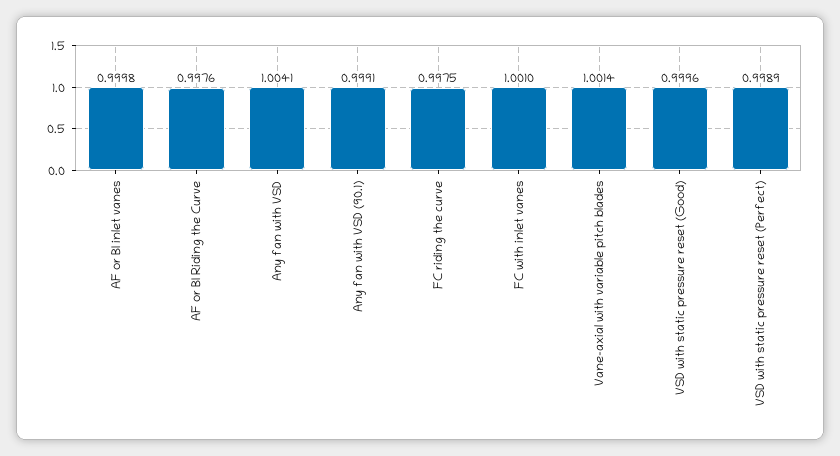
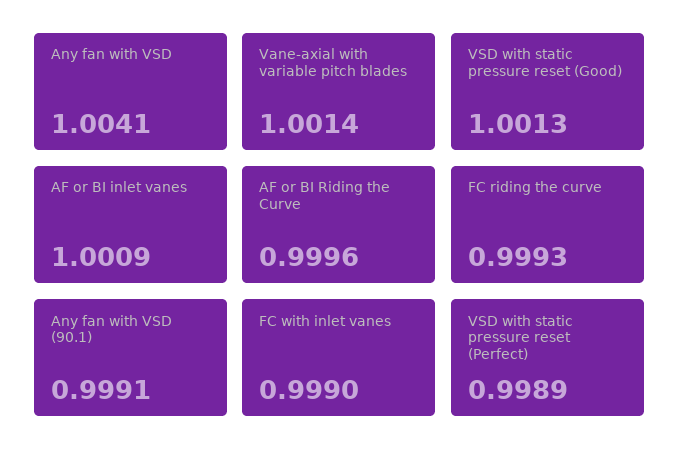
  {
-   "AF or BI inlet vanes": 0.9998,
+   "AF or BI inlet vanes": 1.0009,
-   "AF or BI Riding the Curve": 0.9976,
+   "AF or BI Riding the Curve": 0.9996,
    "Any fan with VSD": 1.0041,
    "Any fan with VSD (90.1)": 0.9991,
-   "FC riding the curve": 0.9975,
+   "FC riding the curve": 0.9993,
-   "FC with inlet vanes": 1.001,
+   "FC with inlet vanes": 0.999,
    "Vane-axial with variable pitch blades": 1.0014,
-   "VSD with static pressure reset (Good)": 0.9996,
+   "VSD with static pressure reset (Good)": 1.0013,
    "VSD with static pressure reset (Perfect)": 0.9989
  }

